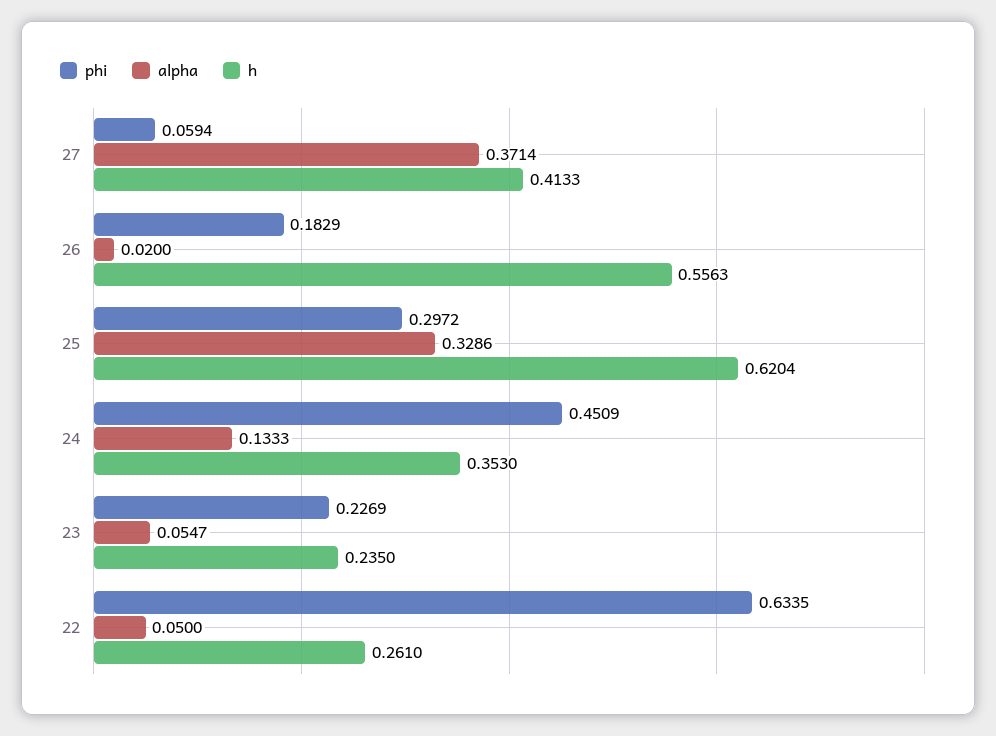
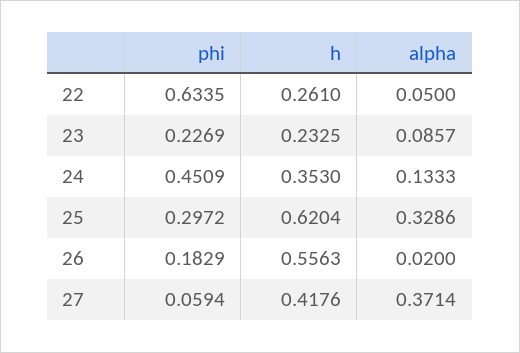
  {
    "phi": {
      "27": 0.0594,
      "26": 0.1829,
      "25": 0.2972,
      "24": 0.4509,
      "23": 0.2269,
      "22": 0.6335
    },
    "alpha": {
      "27": 0.3714,
      "26": 0.02,
      "25": 0.3286,
      "24": 0.1333,
-     "23": 0.0547,
+     "23": 0.0857,
      "22": 0.05
    },
    "h": {
-     "27": 0.4133,
+     "27": 0.4176,
      "26": 0.5563,
      "25": 0.6204,
      "24": 0.353,
-     "23": 0.235,
+     "23": 0.2325,
      "22": 0.261
    }
  }

